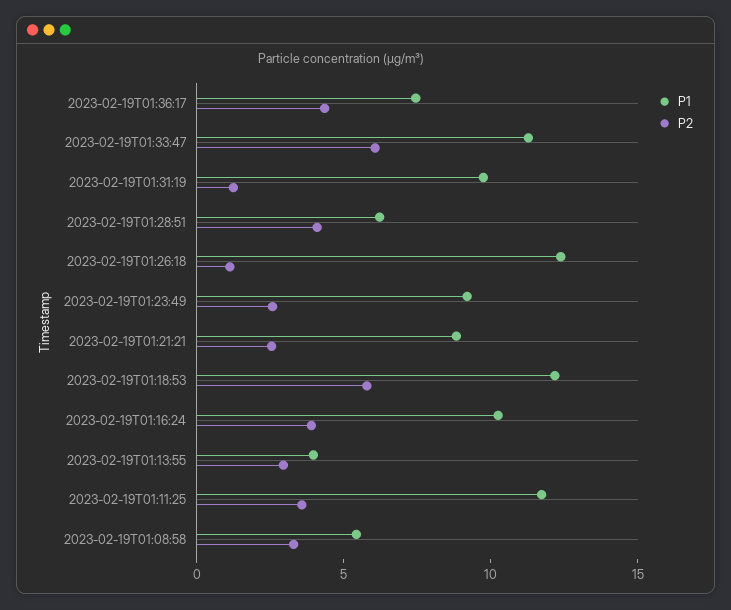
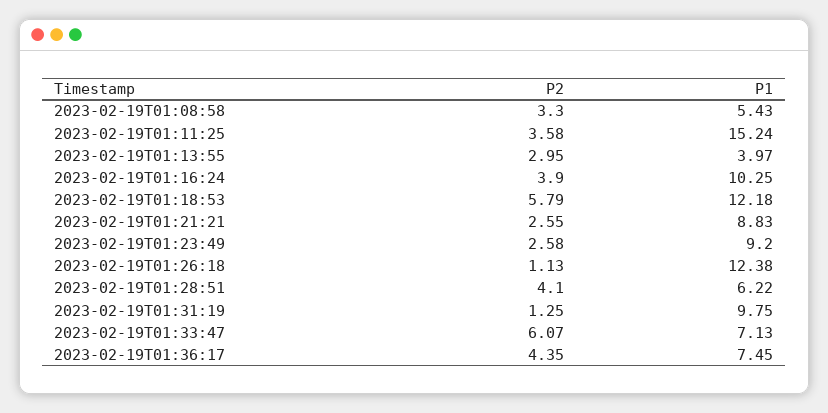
  {
    "P1": {
      "2023-02-19T01:36:17": 7.45,
-     "2023-02-19T01:33:47": 11,
+     "2023-02-19T01:33:47": 7.13,
      "2023-02-19T01:31:19": 9.75,
      "2023-02-19T01:28:51": 6.22,
      "2023-02-19T01:26:18": 12.38,
      "2023-02-19T01:23:49": 9.2,
      "2023-02-19T01:21:21": 8.83,
      "2023-02-19T01:18:53": 12.18,
      "2023-02-19T01:16:24": 10.25,
      "2023-02-19T01:13:55": 3.97,
-     "2023-02-19T01:11:25": 12,
+     "2023-02-19T01:11:25": 15.24,
      "2023-02-19T01:08:58": 5.43
    },
    "P2": {
      "2023-02-19T01:36:17": 4.35,
      "2023-02-19T01:33:47": 6.07,
      "2023-02-19T01:31:19": 1.25,
      "2023-02-19T01:28:51": 4.1,
      "2023-02-19T01:26:18": 1.13,
      "2023-02-19T01:23:49": 2.58,
      "2023-02-19T01:21:21": 2.55,
      "2023-02-19T01:18:53": 5.79,
      "2023-02-19T01:16:24": 3.9,
      "2023-02-19T01:13:55": 2.95,
      "2023-02-19T01:11:25": 3.58,
      "2023-02-19T01:08:58": 3.3
    }
  }

